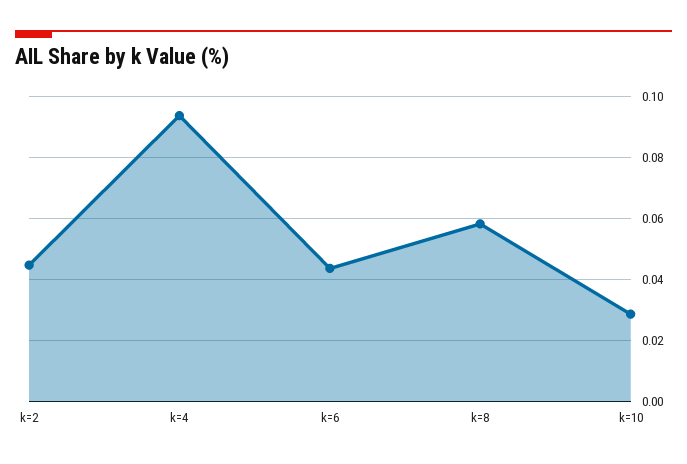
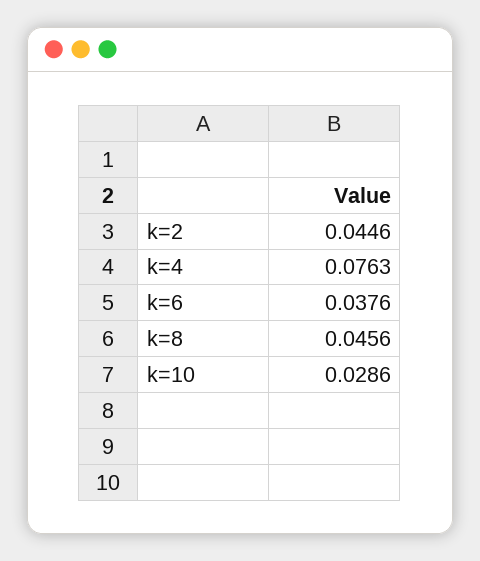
  {
    "k=2": 0.0446,
-   "k=4": 0.094,
+   "k=4": 0.0763,
-   "k=6": 0.044,
+   "k=6": 0.0376,
-   "k=8": 0.058,
+   "k=8": 0.0456,
    "k=10": 0.0286
  }

